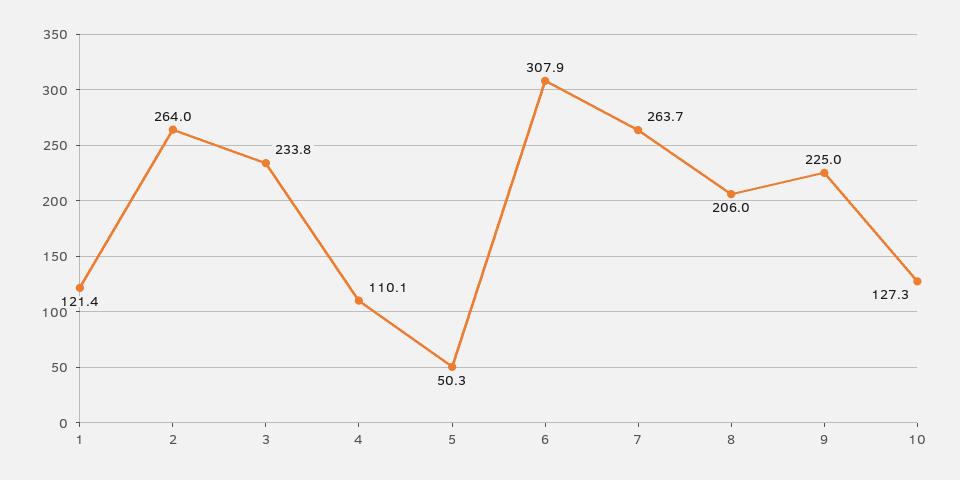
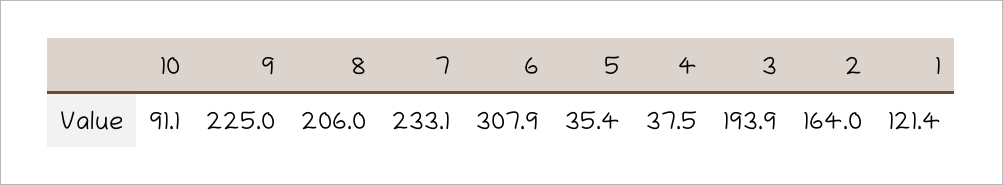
  {
    "1": 121.4,
-   "2": 264,
+   "2": 164,
-   "3": 233.8,
+   "3": 193.9,
-   "4": 110.1,
+   "4": 37.5,
-   "5": 50.3,
+   "5": 35.4,
    "6": 307.9,
-   "7": 263.7,
+   "7": 233.1,
    "8": 206,
    "9": 225,
-   "10": 127.3
+   "10": 91.1
  }

